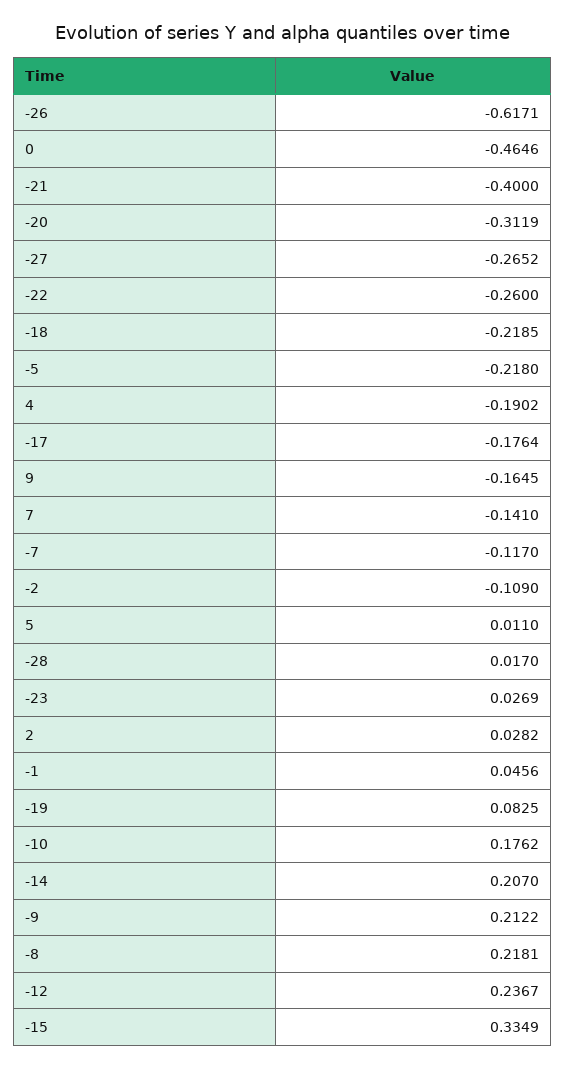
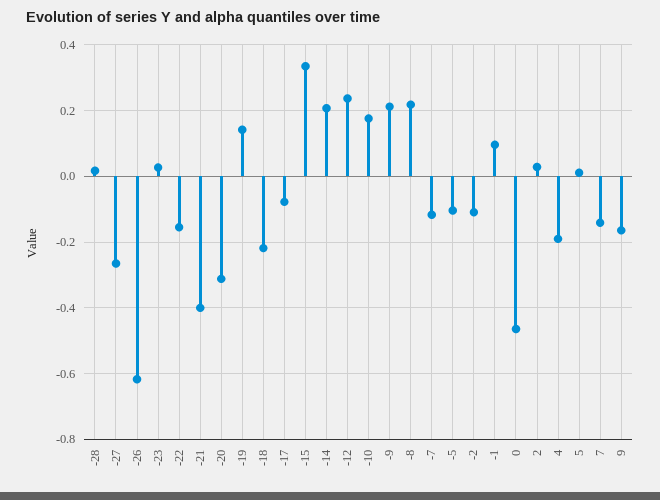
  {
    "-26": -0.6171,
    "0": -0.4646,
    "-21": -0.4,
    "-20": -0.3119,
    "-27": -0.2652,
-   "-22": -0.26,
+   "-22": -0.16,
    "-18": -0.2185,
-   "-5": -0.218,
+   "-5": -0.1,
    "4": -0.1902,
-   "-17": -0.1764,
+   "-17": -0.08,
    "9": -0.1645,
    "7": -0.141,
    "-7": -0.117,
    "-2": -0.109,
    "5": 0.011,
    "-28": 0.017,
    "-23": 0.0269,
    "2": 0.0282,
-   "-1": 0.0456,
+   "-1": 0.1,
-   "-19": 0.0825,
+   "-19": 0.14,
    "-10": 0.1762,
    "-14": 0.207,
    "-9": 0.2122,
    "-8": 0.2181,
    "-12": 0.2367,
    "-15": 0.3349
  }

